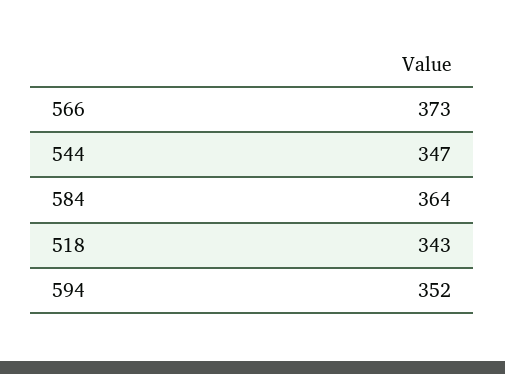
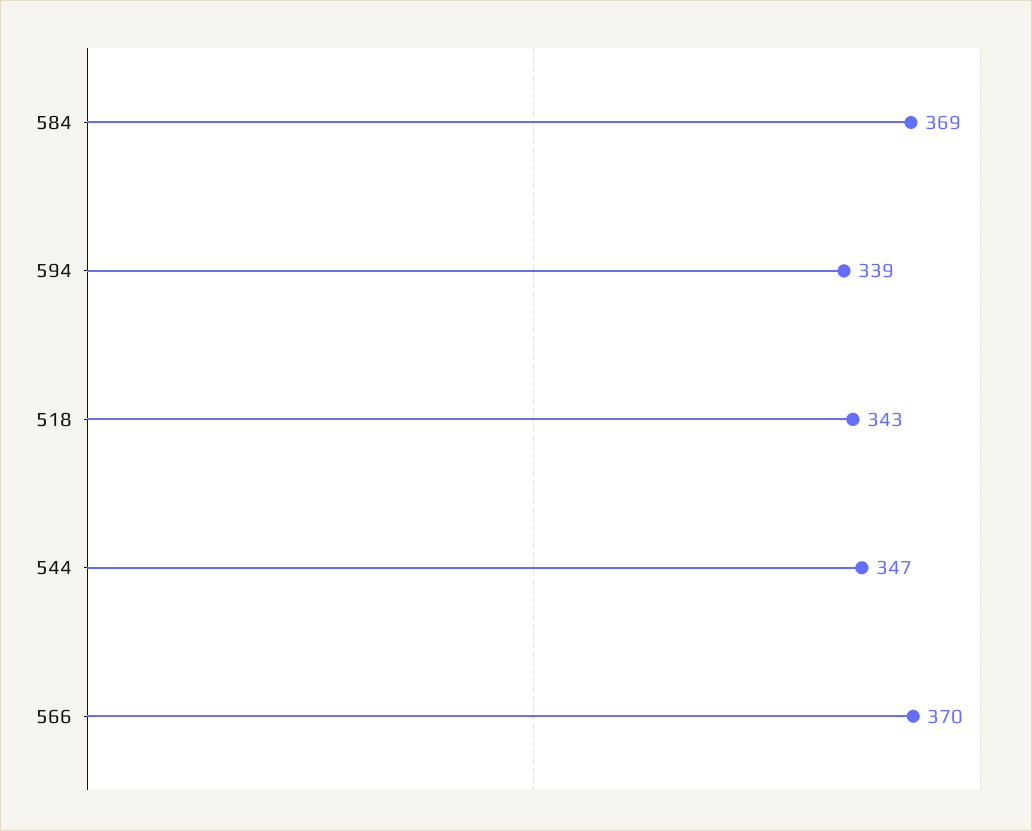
  {
-   "566": 373,
+   "566": 370,
    "544": 347,
-   "584": 364,
+   "584": 369,
    "518": 343,
-   "594": 352
+   "594": 339
  }

